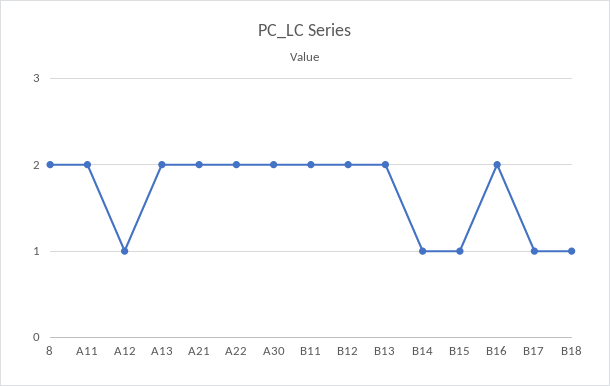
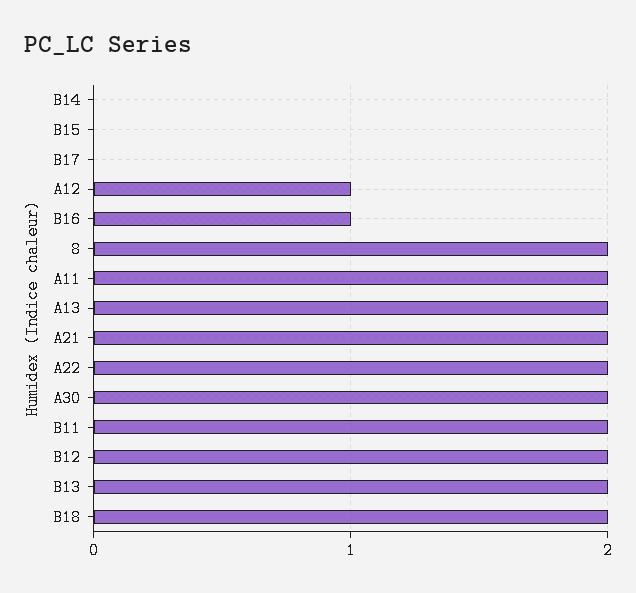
  {
    "8": 2,
    "A11": 2,
    "A12": 1,
    "A13": 2,
    "A21": 2,
    "A22": 2,
    "A30": 2,
    "B11": 2,
    "B12": 2,
    "B13": 2,
-   "B14": 1,
+   "B14": 0,
-   "B15": 1,
+   "B15": 0,
-   "B16": 2,
+   "B16": 1,
-   "B17": 1,
+   "B17": 0,
-   "B18": 1
+   "B18": 2
  }

